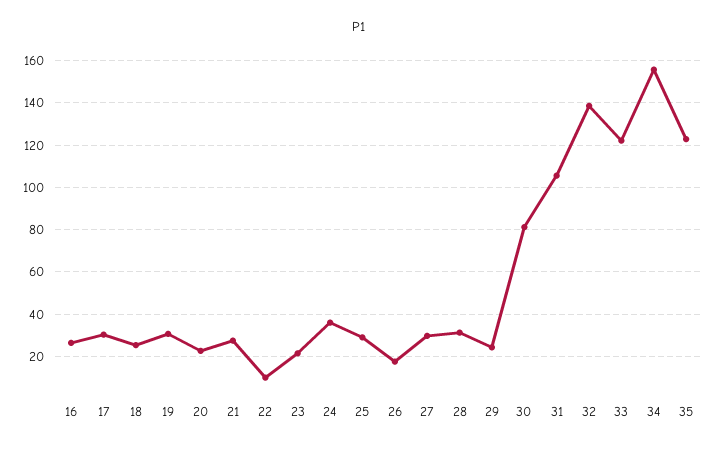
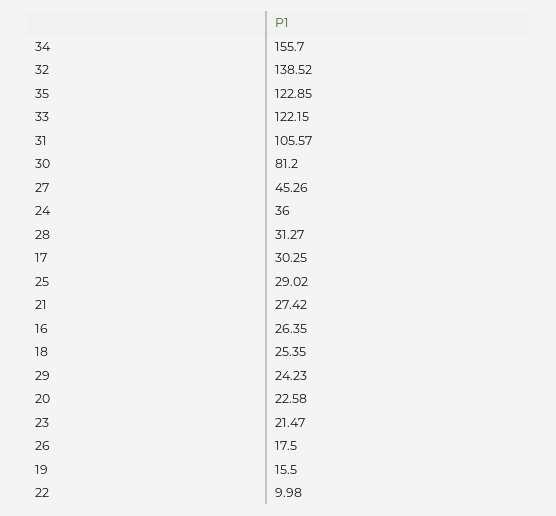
  {
    "16": 26.35,
    "17": 30.25,
    "18": 25.35,
-   "19": 30,
+   "19": 15.5,
    "20": 22.58,
    "21": 27.42,
    "22": 9.98,
    "23": 21.47,
    "24": 36,
    "25": 29.02,
    "26": 17.5,
-   "27": 30,
+   "27": 45.26,
    "28": 31.27,
    "29": 24.23,
    "30": 81.2,
    "31": 105.57,
    "32": 138.52,
    "33": 122.15,
    "34": 155.7,
    "35": 122.85
  }

